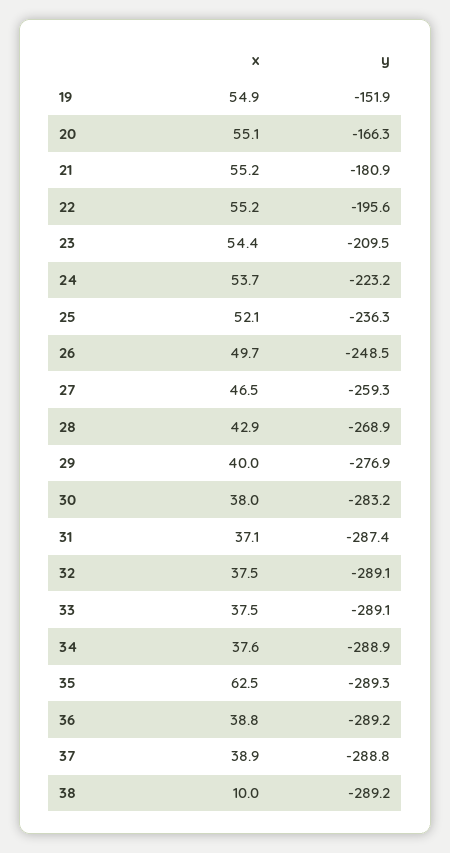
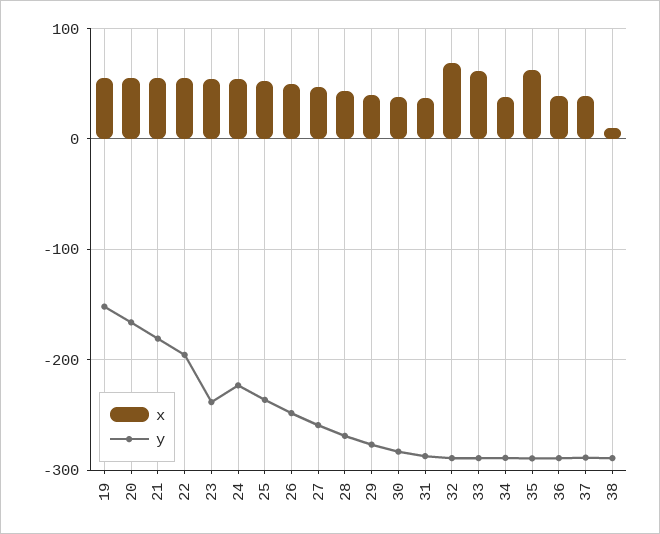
  {
    "x": {
      "19": 54.9,
      "20": 55.1,
      "21": 55.2,
      "22": 55.2,
      "23": 54.4,
      "24": 53.7,
      "25": 52.1,
      "26": 49.7,
      "27": 46.5,
      "28": 42.9,
      "29": 40,
      "30": 38,
      "31": 37.1,
-     "32": 37.5,
+     "32": 70,
-     "33": 37.5,
+     "33": 60,
      "34": 37.6,
      "35": 62.5,
      "36": 38.8,
      "37": 38.9,
      "38": 10
    },
    "y": {
      "19": -151.9,
      "20": -166.3,
      "21": -180.9,
      "22": -195.6,
-     "23": -209.5,
+     "23": -240,
      "24": -223.2,
      "25": -236.3,
      "26": -248.5,
      "27": -259.3,
      "28": -268.9,
      "29": -276.9,
      "30": -283.2,
      "31": -287.4,
      "32": -289.1,
      "33": -289.1,
      "34": -288.9,
      "35": -289.3,
      "36": -289.2,
      "37": -288.8,
      "38": -289.2
    }
  }

